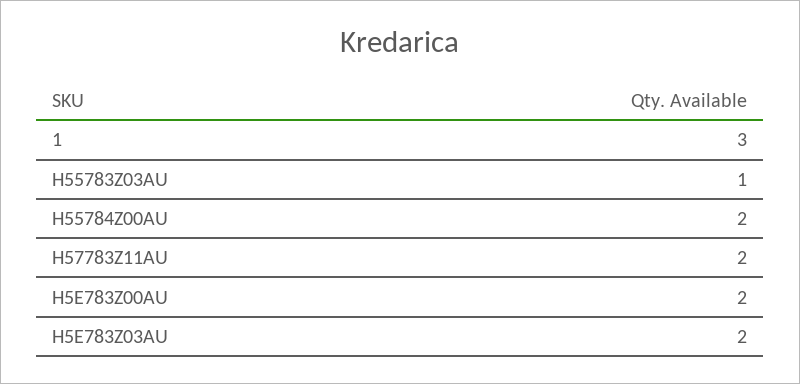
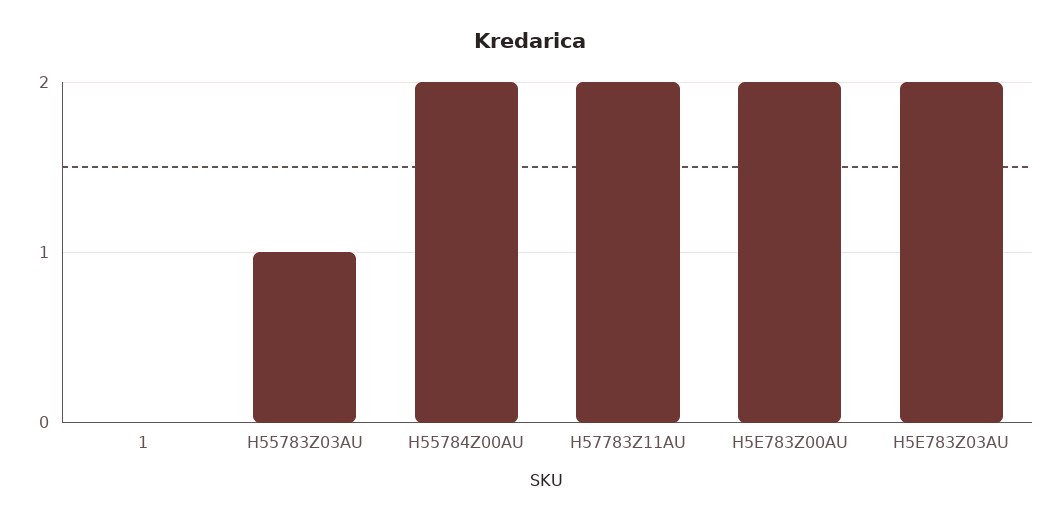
  {
-   "1": 3,
+   "1": 0,
    "H55783Z03AU": 1,
    "H55784Z00AU": 2,
    "H57783Z11AU": 2,
    "H5E783Z00AU": 2,
    "H5E783Z03AU": 2
  }

